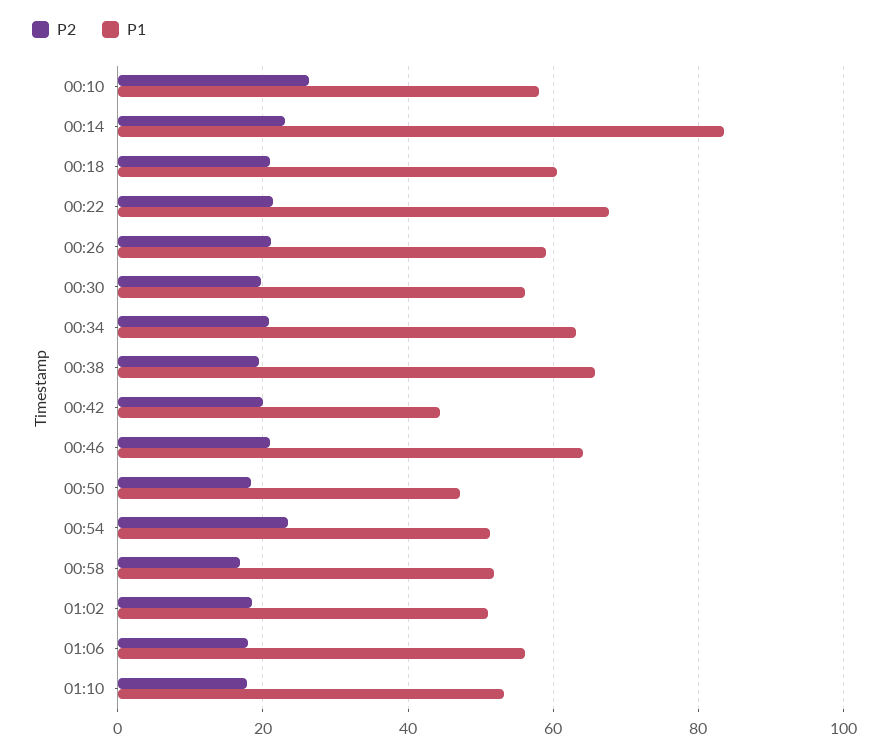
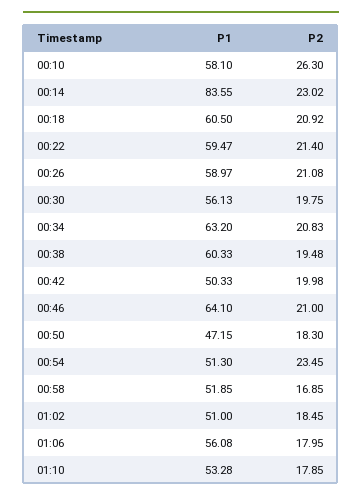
  {
    "P2": {
      "00:10": 26.3,
      "00:14": 23.02,
      "00:18": 20.92,
      "00:22": 21.4,
      "00:26": 21.08,
      "00:30": 19.75,
      "00:34": 20.83,
      "00:38": 19.48,
      "00:42": 19.98,
      "00:46": 21,
      "00:50": 18.3,
      "00:54": 23.45,
      "00:58": 16.85,
      "01:02": 18.45,
      "01:06": 17.95,
      "01:10": 17.85
    },
    "P1": {
      "00:10": 58.1,
      "00:14": 83.55,
      "00:18": 60.5,
-     "00:22": 68,
+     "00:22": 59.47,
      "00:26": 58.97,
      "00:30": 56.13,
      "00:34": 63.2,
-     "00:38": 66,
+     "00:38": 60.33,
-     "00:42": 44,
+     "00:42": 50.33,
      "00:46": 64.1,
      "00:50": 47.15,
      "00:54": 51.3,
      "00:58": 51.85,
      "01:02": 51,
      "01:06": 56.08,
      "01:10": 53.28
    }
  }

